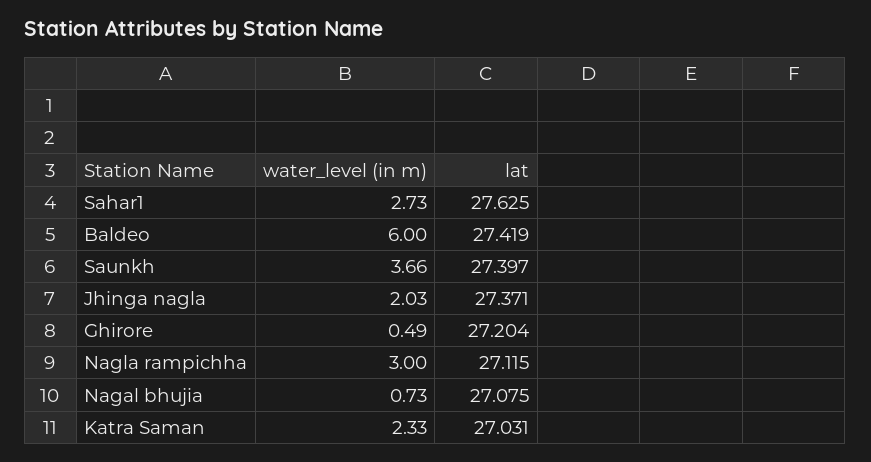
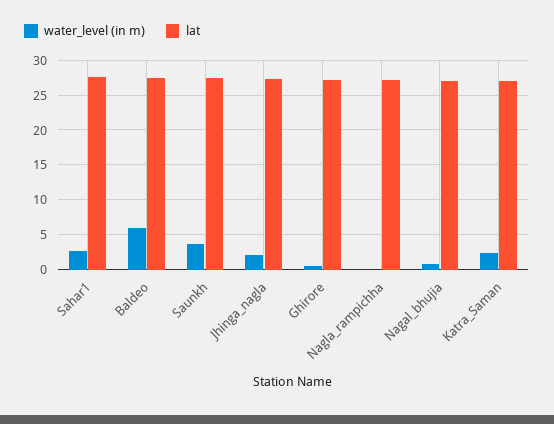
  {
    "water_level (in m)": {
      "Sahar1": 2.73,
      "Baldeo": 6,
      "Saunkh": 3.66,
      "Jhinga nagla": 2.03,
      "Ghirore": 0.49,
-     "Nagla rampichha": 3,
+     "Nagla rampichha": 0,
      "Nagal bhujia": 0.73,
      "Katra Saman": 2.33
    },
    "lat": {
      "Sahar1": 27.625,
      "Baldeo": 27.419,
      "Saunkh": 27.397,
      "Jhinga nagla": 27.371,
      "Ghirore": 27.204,
      "Nagla rampichha": 27.115,
      "Nagal bhujia": 27.075,
      "Katra Saman": 27.031
    }
  }

